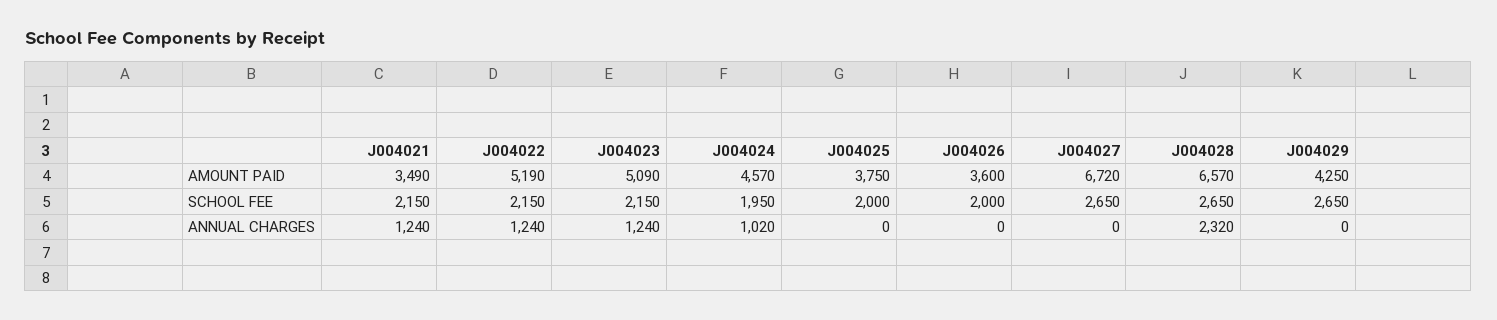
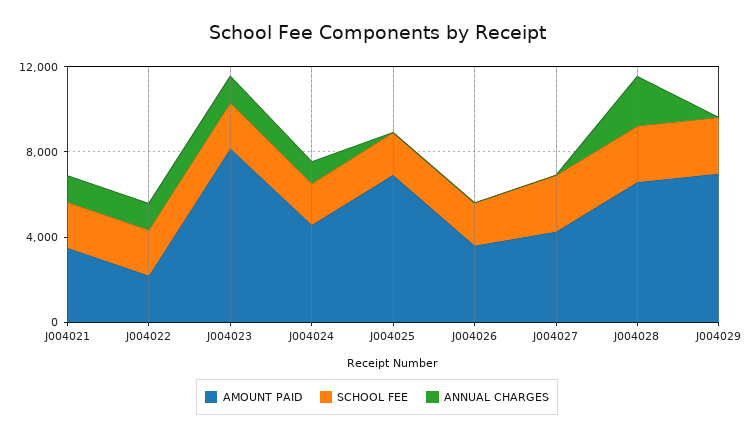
  {
    "AMOUNT PAID": {
      "J004021": 3490,
-     "J004022": 5190,
+     "J004022": 2000,
-     "J004023": 5090,
+     "J004023": 8000,
      "J004024": 4570,
-     "J004025": 3750,
+     "J004025": 7000,
      "J004026": 3600,
-     "J004027": 6720,
+     "J004027": 4000,
      "J004028": 6570,
-     "J004029": 4250
+     "J004029": 7000
    },
    "SCHOOL FEE": {
      "J004021": 2150,
      "J004022": 2150,
      "J004023": 2150,
      "J004024": 1950,
      "J004025": 2000,
      "J004026": 2000,
      "J004027": 2650,
      "J004028": 2650,
      "J004029": 2650
    },
    "ANNUAL CHARGES": {
      "J004021": 1240,
      "J004022": 1240,
      "J004023": 1240,
      "J004024": 1020,
      "J004025": 0,
      "J004026": 0,
      "J004027": 0,
      "J004028": 2320,
      "J004029": 0
    }
  }

